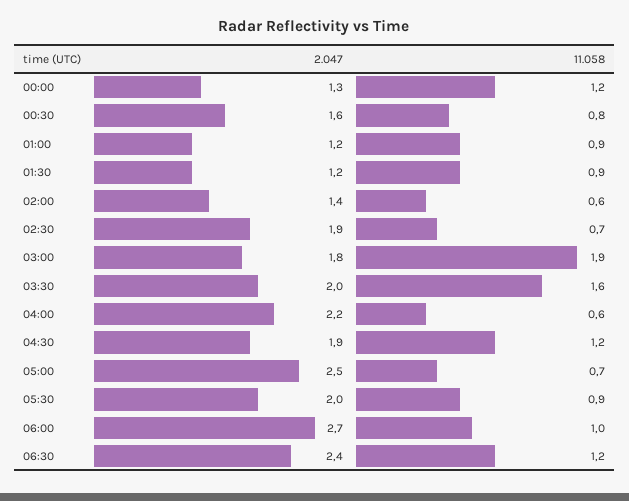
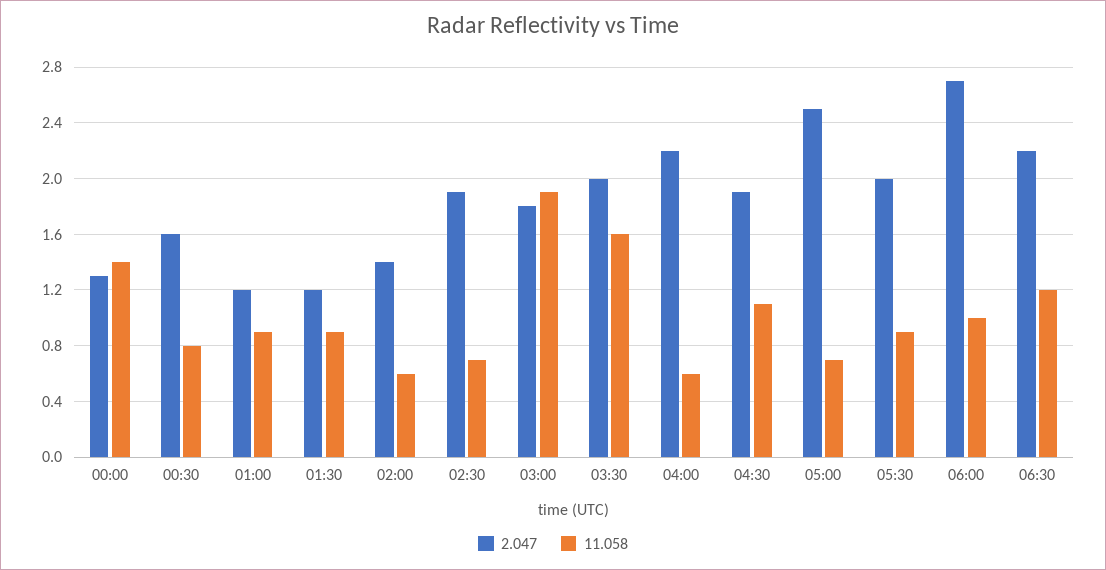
  {
    "2.047": {
      "00:00": 1.3,
      "00:30": 1.6,
      "01:00": 1.2,
      "01:30": 1.2,
      "02:00": 1.4,
      "02:30": 1.9,
      "03:00": 1.8,
      "03:30": 2,
      "04:00": 2.2,
      "04:30": 1.9,
      "05:00": 2.5,
      "05:30": 2,
      "06:00": 2.7,
-     "06:30": 2.4
+     "06:30": 2.2
    },
    "11.058": {
-     "00:00": 1.2,
+     "00:00": 1.4,
      "00:30": 0.8,
      "01:00": 0.9,
      "01:30": 0.9,
      "02:00": 0.6,
      "02:30": 0.7,
      "03:00": 1.9,
      "03:30": 1.6,
      "04:00": 0.6,
-     "04:30": 1.2,
+     "04:30": 1.1,
      "05:00": 0.7,
      "05:30": 0.9,
      "06:00": 1,
      "06:30": 1.2
    }
  }

